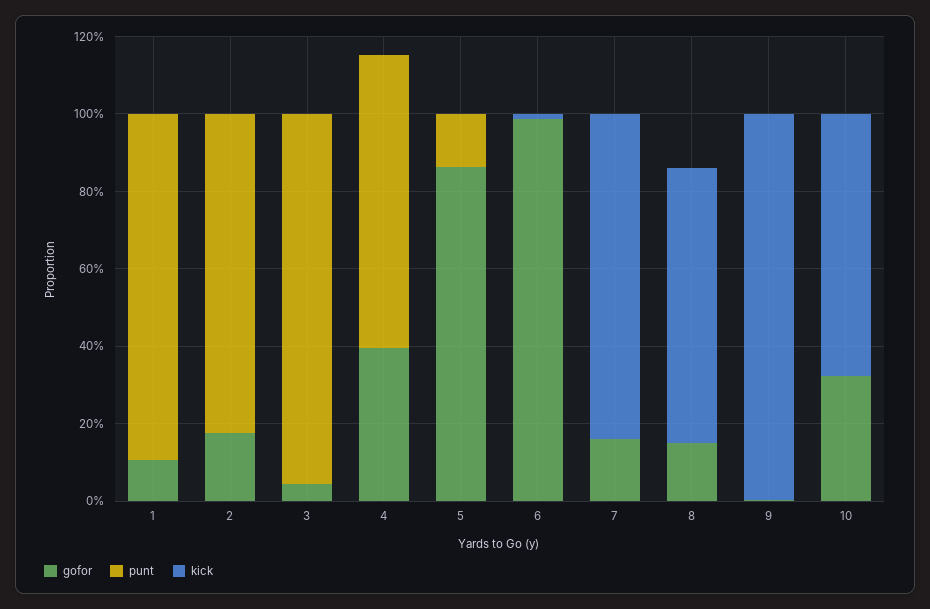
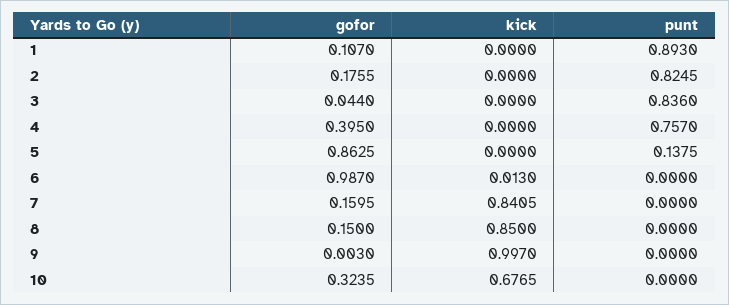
  {
    "gofor": {
      "1": 0.107,
      "2": 0.1755,
      "3": 0.044,
      "4": 0.395,
      "5": 0.8625,
      "6": 0.987,
      "7": 0.1595,
      "8": 0.15,
      "9": 0.003,
      "10": 0.3235
    },
    "punt": {
      "1": 0.893,
      "2": 0.8245,
-     "3": 0.95,
+     "3": 0.836,
      "4": 0.757,
      "5": 0.1375,
      "6": 0,
      "7": 0,
      "8": 0,
      "9": 0,
      "10": 0
    },
    "kick": {
      "1": 0,
      "2": 0,
      "3": 0,
      "4": 0,
      "5": 0,
      "6": 0.013,
      "7": 0.8405,
-     "8": 0.7,
+     "8": 0.85,
      "9": 0.997,
      "10": 0.6765
    }
  }

